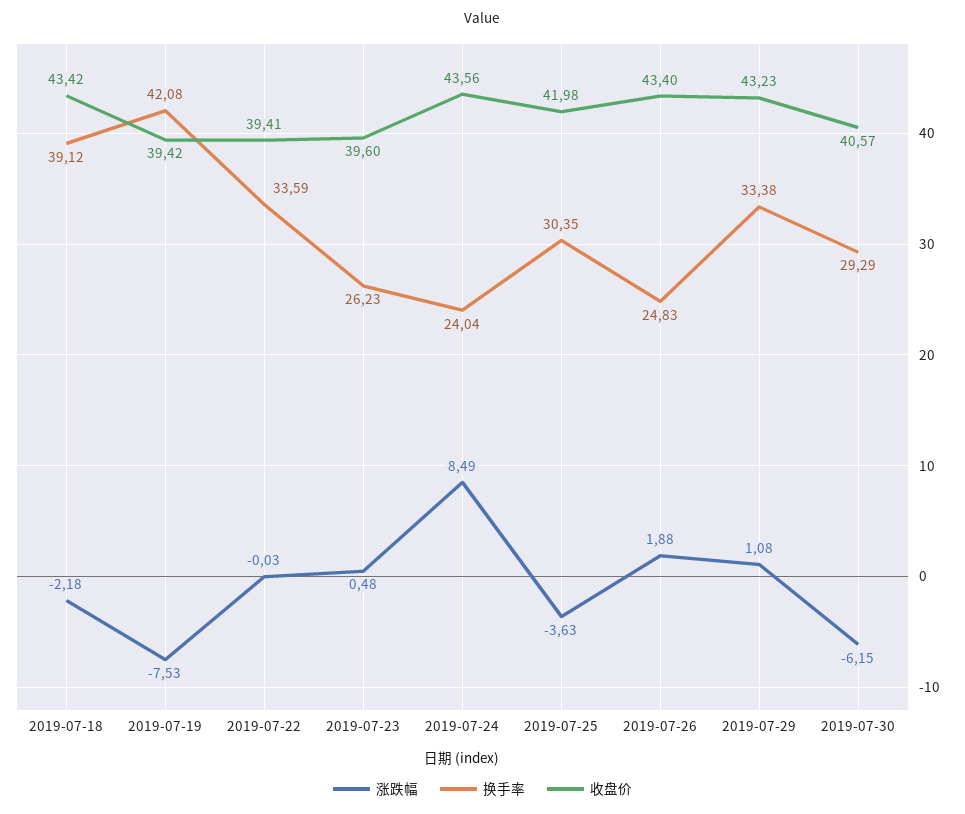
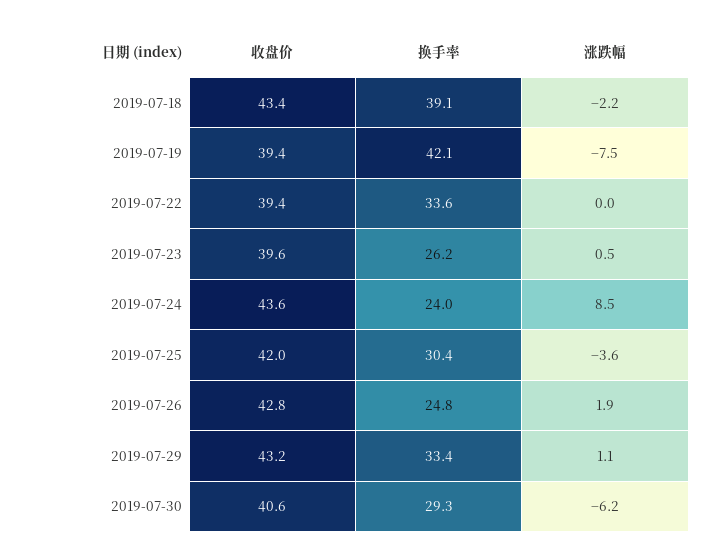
  {
    "涨跌幅": {
      "2019-07-18": -2.18,
      "2019-07-19": -7.53,
      "2019-07-22": -0.03,
      "2019-07-23": 0.48,
      "2019-07-24": 8.49,
      "2019-07-25": -3.63,
      "2019-07-26": 1.88,
      "2019-07-29": 1.08,
      "2019-07-30": -6.15
    },
    "换手率": {
      "2019-07-18": 39.12,
      "2019-07-19": 42.08,
      "2019-07-22": 33.59,
      "2019-07-23": 26.23,
      "2019-07-24": 24.04,
      "2019-07-25": 30.35,
      "2019-07-26": 24.83,
      "2019-07-29": 33.38,
      "2019-07-30": 29.29
    },
    "收盘价": {
      "2019-07-18": 43.42,
      "2019-07-19": 39.42,
      "2019-07-22": 39.41,
      "2019-07-23": 39.6,
      "2019-07-24": 43.56,
      "2019-07-25": 41.98,
-     "2019-07-26": 43.4,
+     "2019-07-26": 42.8,
      "2019-07-29": 43.23,
      "2019-07-30": 40.57
    }
  }

